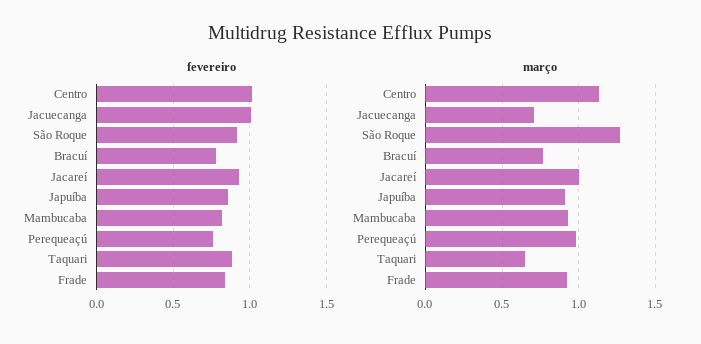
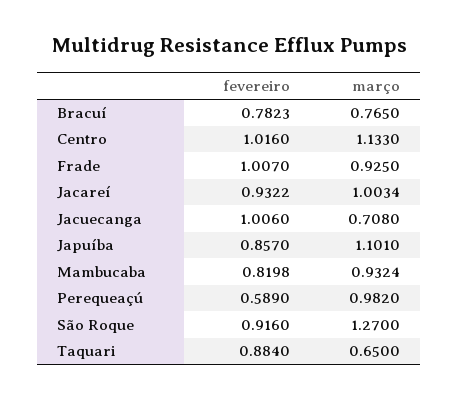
  {
    "fevereiro": {
      "Centro": 1.016,
      "Jacuecanga": 1.006,
      "São Roque": 0.916,
      "Bracuí": 0.7823,
      "Jacareí": 0.9322,
      "Japuíba": 0.857,
      "Mambucaba": 0.8198,
-     "Perequeaçú": 0.75,
+     "Perequeaçú": 0.589,
      "Taquari": 0.884,
-     "Frade": 0.85
+     "Frade": 1.007
    },
    "março": {
      "Centro": 1.133,
      "Jacuecanga": 0.708,
      "São Roque": 1.27,
      "Bracuí": 0.765,
      "Jacareí": 1.0034,
-     "Japuíba": 0.9,
+     "Japuíba": 1.101,
      "Mambucaba": 0.9324,
      "Perequeaçú": 0.982,
      "Taquari": 0.65,
      "Frade": 0.925
    }
  }

